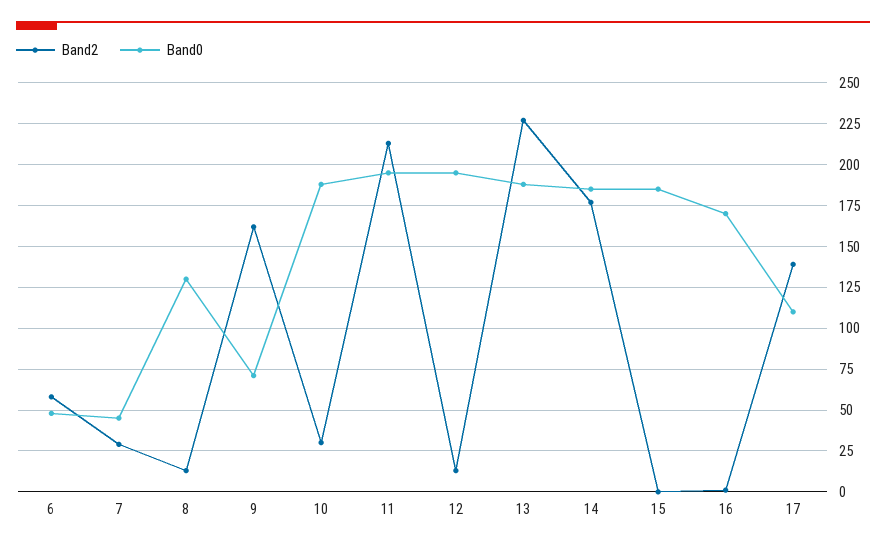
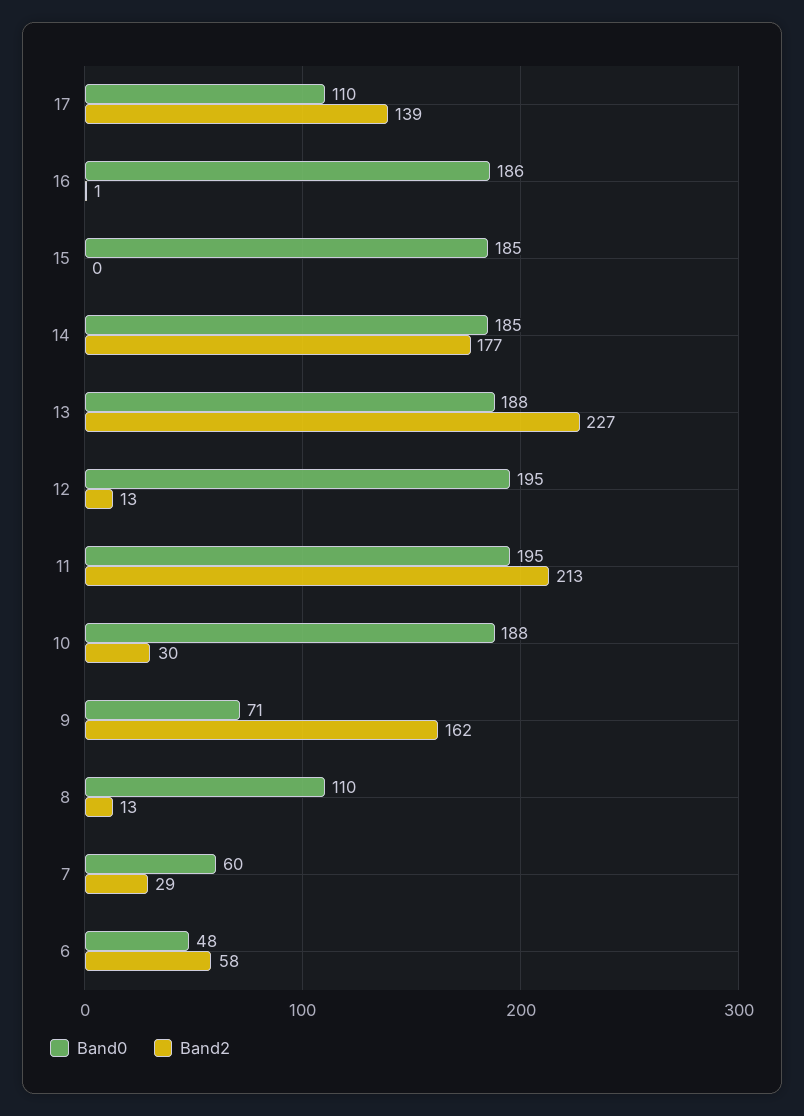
  {
    "Band2": {
      "6": 58,
      "7": 29,
      "8": 13,
      "9": 162,
      "10": 30,
      "11": 213,
      "12": 13,
      "13": 227,
      "14": 177,
      "15": 0,
      "16": 1,
      "17": 139
    },
    "Band0": {
      "6": 48,
-     "7": 45,
+     "7": 60,
-     "8": 130,
+     "8": 110,
      "9": 71,
      "10": 188,
      "11": 195,
      "12": 195,
      "13": 188,
      "14": 185,
      "15": 185,
-     "16": 170,
+     "16": 186,
      "17": 110
    }
  }

